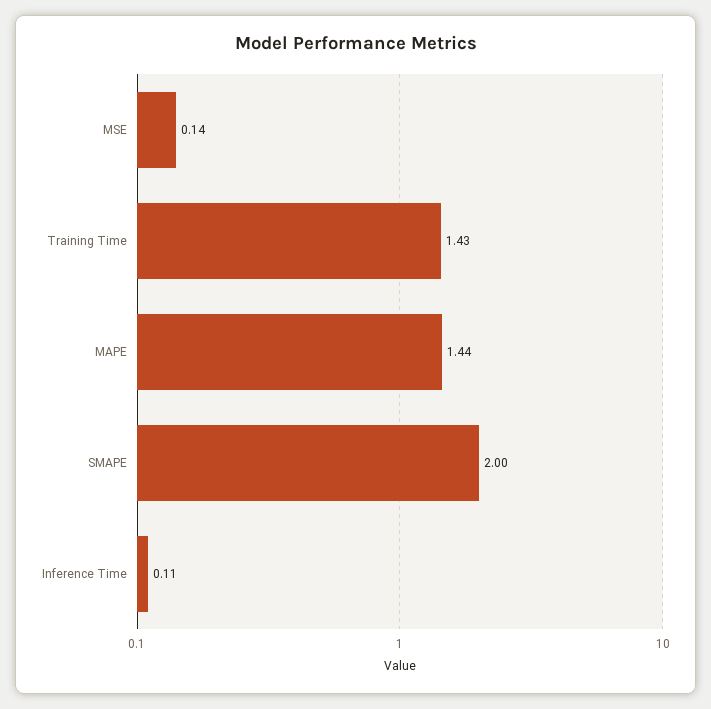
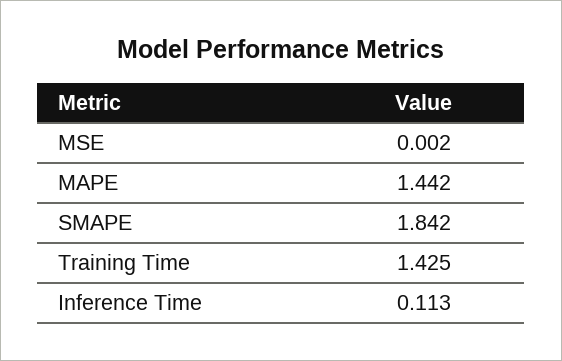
  {
-   "MSE": 0.14,
+   "MSE": 0.002,
    "Training Time": 1.425,
    "MAPE": 1.442,
-   "SMAPE": 2,
+   "SMAPE": 1.842,
    "Inference Time": 0.113
  }

